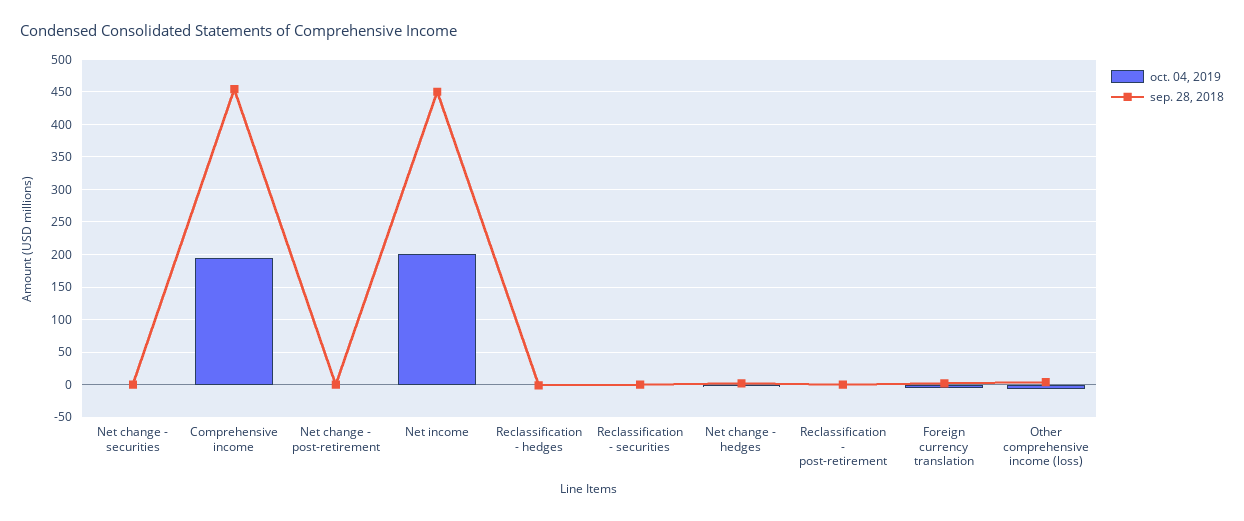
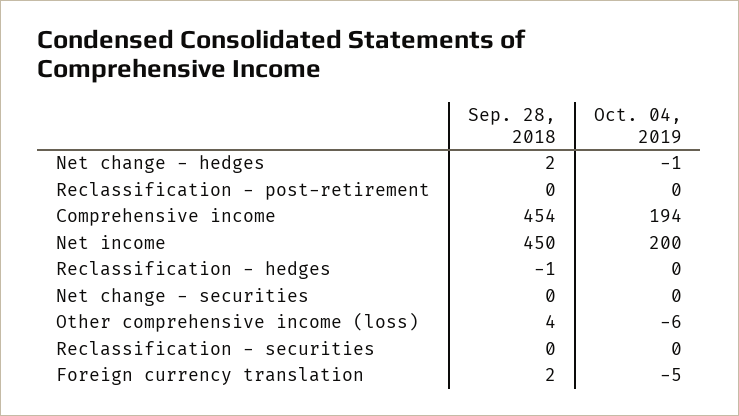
  {
    "oct. 04, 2019": {
      "Net change - securities": 0,
      "Comprehensive income": 194,
-     "Net change - post-retirement": 0,
      "Net income": 200,
      "Reclassification - hedges": 0,
      "Reclassification - securities": 0,
      "Net change - hedges": -1,
      "Reclassification - post-retirement": 0,
      "Foreign currency translation": -5,
      "Other comprehensive income (loss)": -6
    },
    "sep. 28, 2018": {
      "Net change - securities": 0,
      "Comprehensive income": 454,
-     "Net change - post-retirement": 0,
      "Net income": 450,
      "Reclassification - hedges": -1,
      "Reclassification - securities": 0,
      "Net change - hedges": 2,
      "Reclassification - post-retirement": 0,
      "Foreign currency translation": 2,
      "Other comprehensive income (loss)": 4
    }
  }

